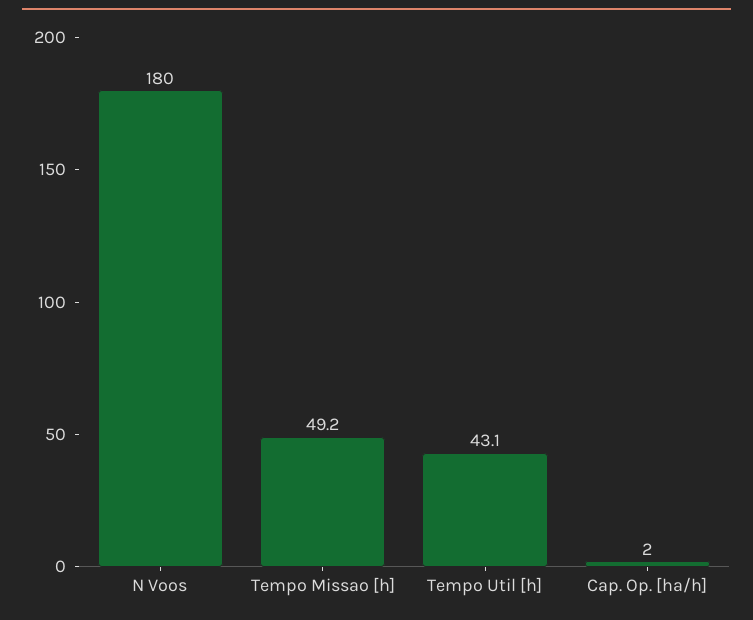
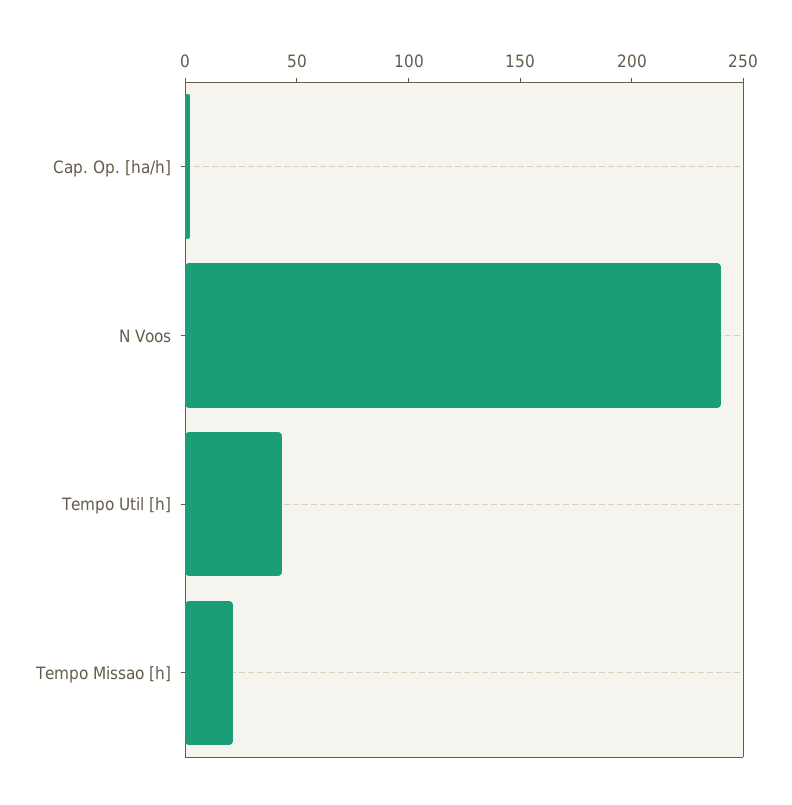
  {
-   "N Voos": 180,
+   "N Voos": 240,
-   "Tempo Missao [h]": 49.2,
+   "Tempo Missao [h]": 20,
    "Tempo Util [h]": 43.1,
    "Cap. Op. [ha/h]": 2
  }

